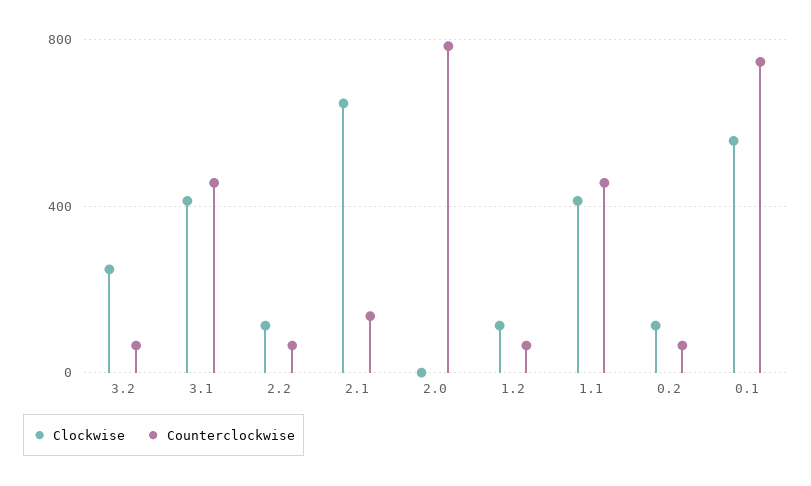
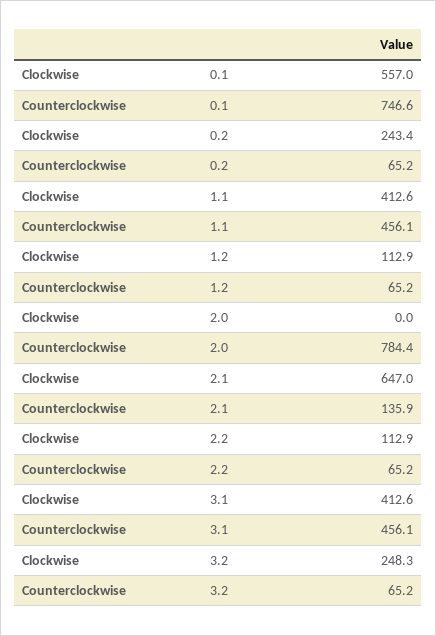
  {
    "Clockwise": {
      "3.2": 248.3,
      "3.1": 412.6,
      "2.2": 112.9,
      "2.1": 647,
      "2.0": 0,
      "1.2": 112.9,
      "1.1": 412.6,
-     "0.2": 100,
+     "0.2": 243.4,
      "0.1": 557
    },
    "Counterclockwise": {
      "3.2": 65.2,
      "3.1": 456.1,
      "2.2": 65.2,
      "2.1": 135.9,
      "2.0": 784.4,
      "1.2": 65.2,
      "1.1": 456.1,
      "0.2": 65.2,
      "0.1": 746.6
    }
  }

